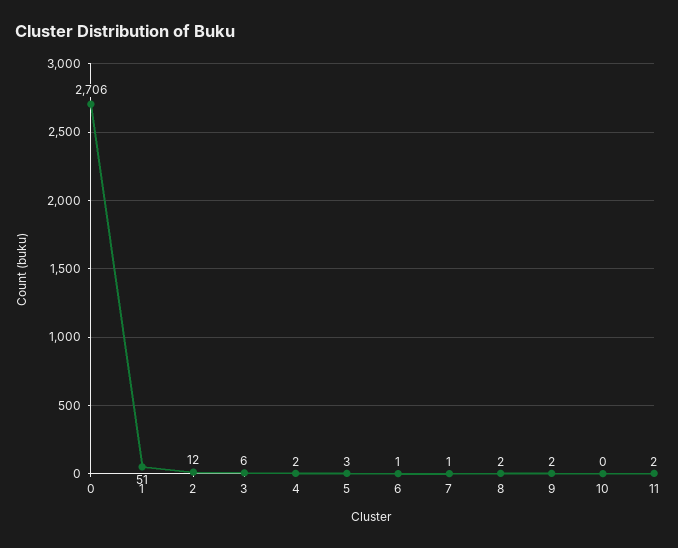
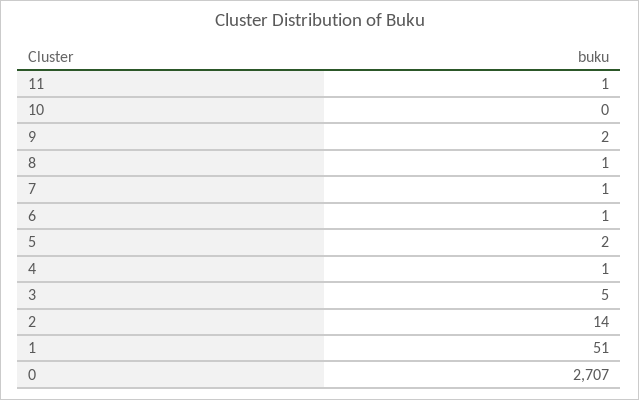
  {
-   "0": 2706,
+   "0": 2707,
    "1": 51,
-   "2": 12,
+   "2": 14,
-   "3": 6,
+   "3": 5,
-   "4": 2,
+   "4": 1,
-   "5": 3,
+   "5": 2,
    "6": 1,
    "7": 1,
-   "8": 2,
+   "8": 1,
    "9": 2,
    "10": 0,
-   "11": 2
+   "11": 1
  }

